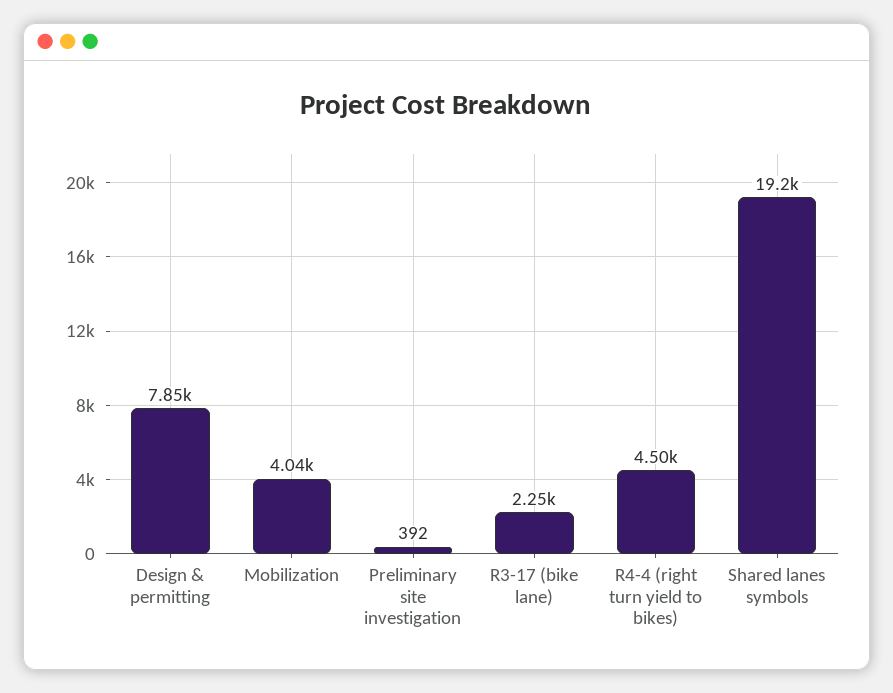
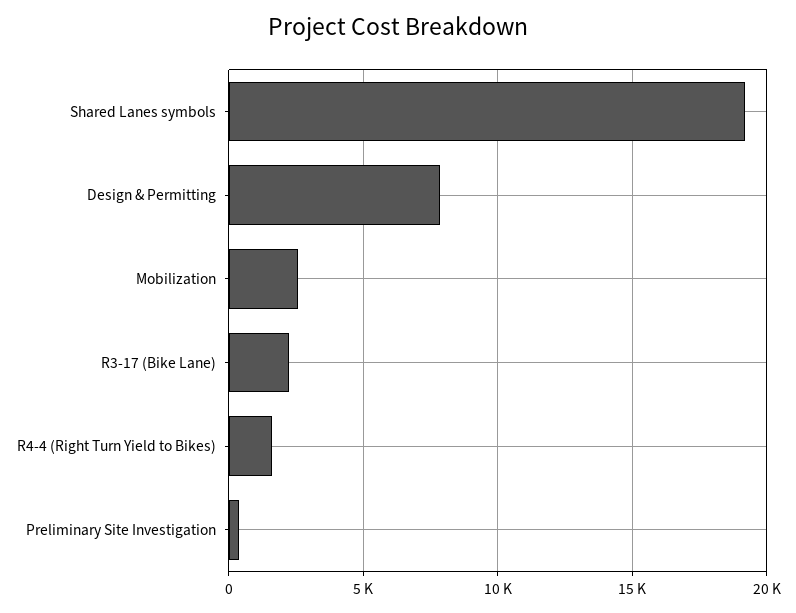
  {
    "Design & permitting": 7850,
-   "Mobilization": 4040,
+   "Mobilization": 2500,
    "Preliminary site investigation": 392,
    "R3-17 (bike lane)": 2250,
-   "R4-4 (right turn yield to bikes)": 4500,
+   "R4-4 (right turn yield to bikes)": 1500,
    "Shared lanes symbols": 19200
  }

